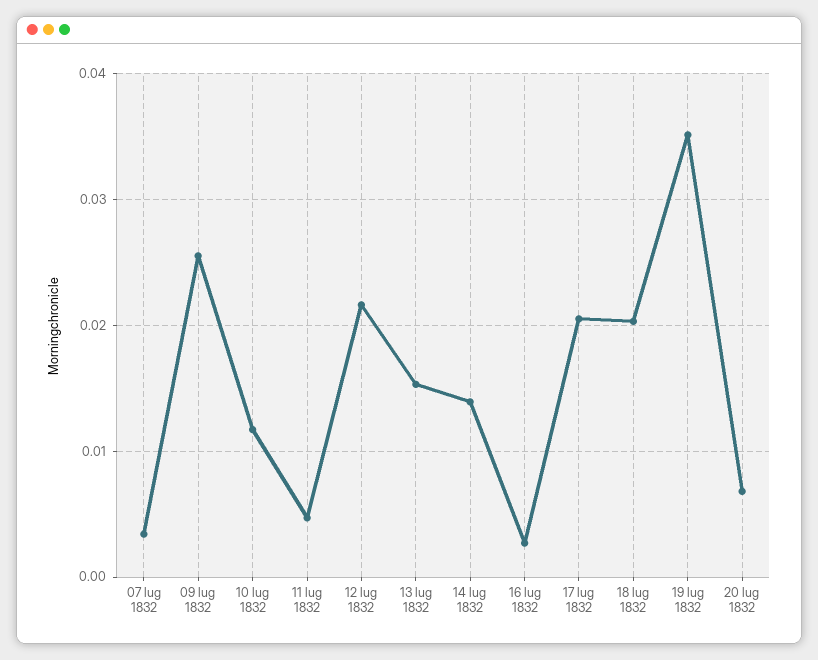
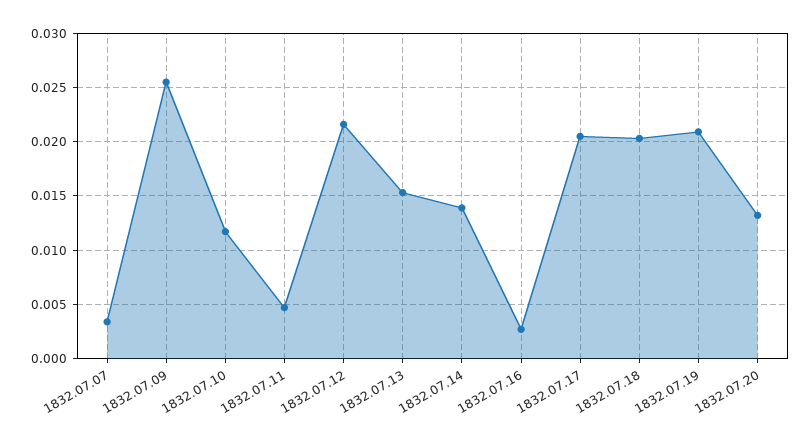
  {
    "07 lug 1832": 0.003,
    "09 lug 1832": 0.026,
    "10 lug 1832": 0.012,
    "11 lug 1832": 0.005,
    "12 lug 1832": 0.022,
    "13 lug 1832": 0.015,
    "14 lug 1832": 0.014,
    "16 lug 1832": 0.003,
    "17 lug 1832": 0.021,
    "18 lug 1832": 0.02,
-   "19 lug 1832": 0.035,
+   "19 lug 1832": 0.021,
-   "20 lug 1832": 0.007
+   "20 lug 1832": 0.013
  }

